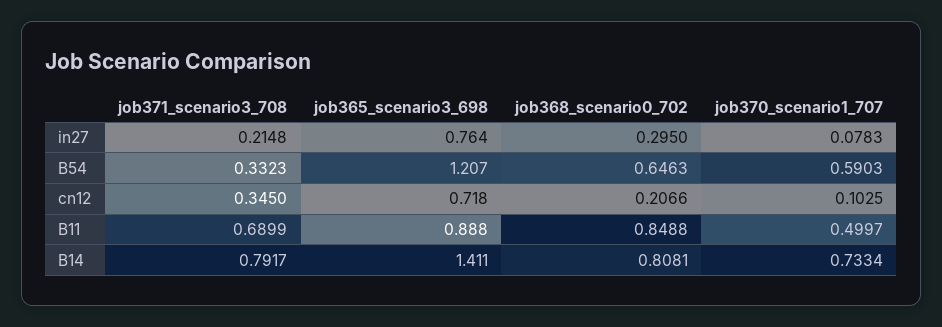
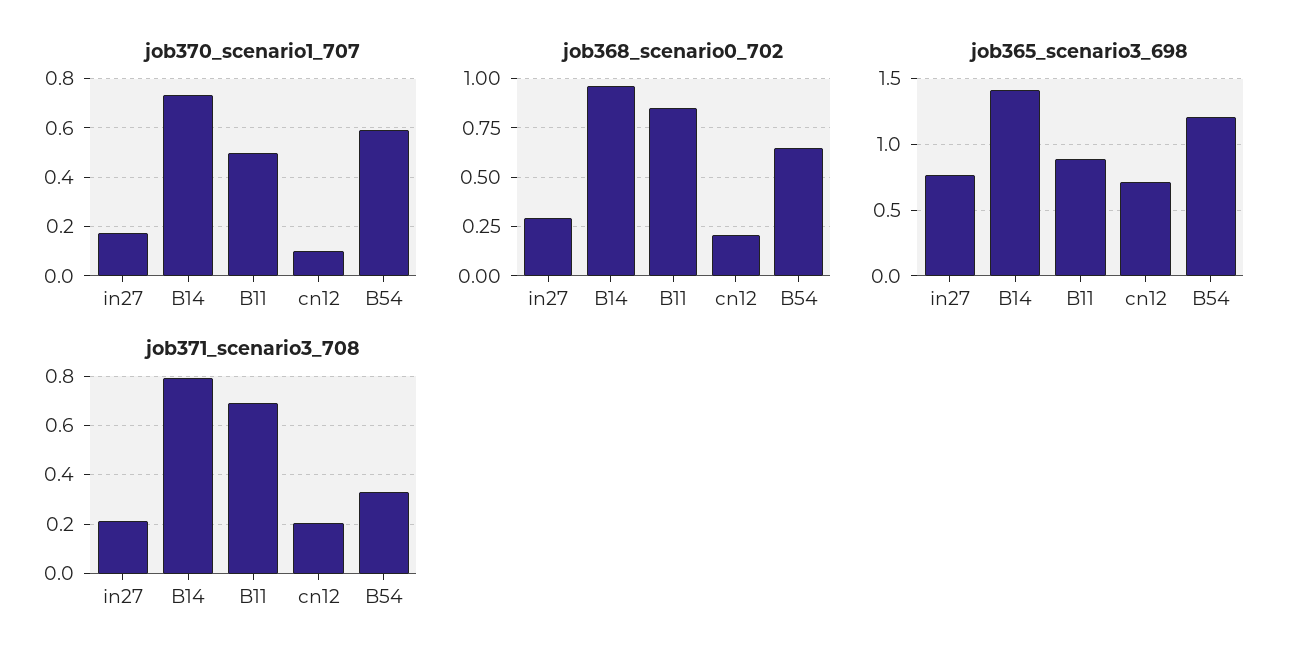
  {
    "job371_scenario3_708": {
      "in27": 0.2148,
      "B54": 0.3323,
-     "cn12": 0.345,
+     "cn12": 0.2,
      "B11": 0.6899,
      "B14": 0.7917
    },
    "job365_scenario3_698": {
      "in27": 0.764,
      "B54": 1.207,
      "cn12": 0.718,
      "B11": 0.888,
      "B14": 1.411
    },
    "job368_scenario0_702": {
      "in27": 0.295,
      "B54": 0.6463,
      "cn12": 0.2066,
      "B11": 0.8488,
-     "B14": 0.8081
+     "B14": 0.95
    },
    "job370_scenario1_707": {
-     "in27": 0.0783,
+     "in27": 0.175,
      "B54": 0.5903,
      "cn12": 0.1025,
      "B11": 0.4997,
      "B14": 0.7334
    }
  }

